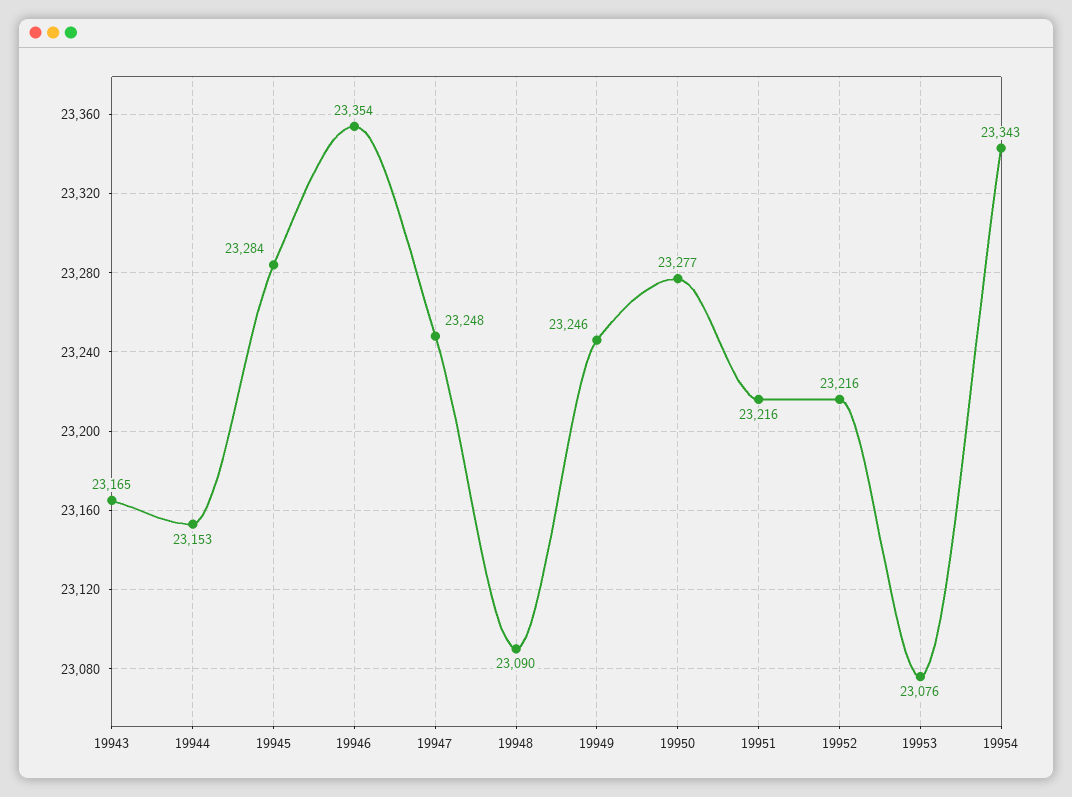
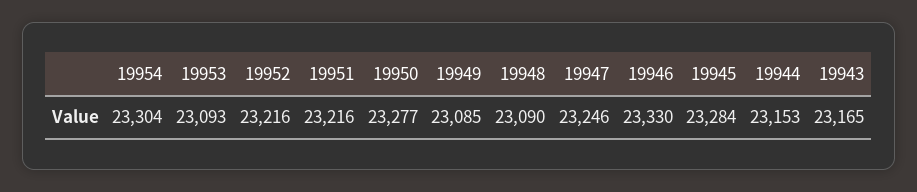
  {
    "19943": 23165,
    "19944": 23153,
    "19945": 23284,
-   "19946": 23354,
+   "19946": 23330,
-   "19947": 23248,
+   "19947": 23246,
    "19948": 23090,
-   "19949": 23246,
+   "19949": 23085,
    "19950": 23277,
    "19951": 23216,
    "19952": 23216,
-   "19953": 23076,
+   "19953": 23093,
-   "19954": 23343
+   "19954": 23304
  }

